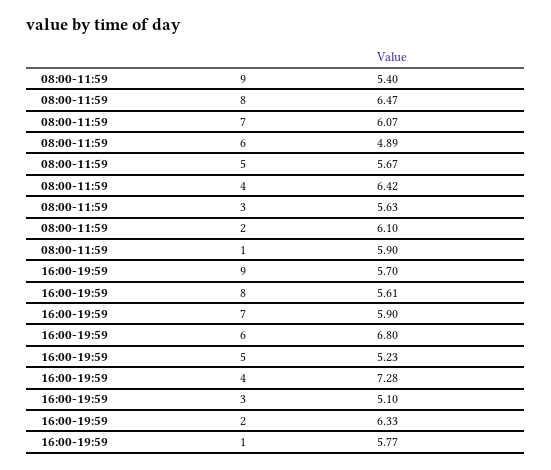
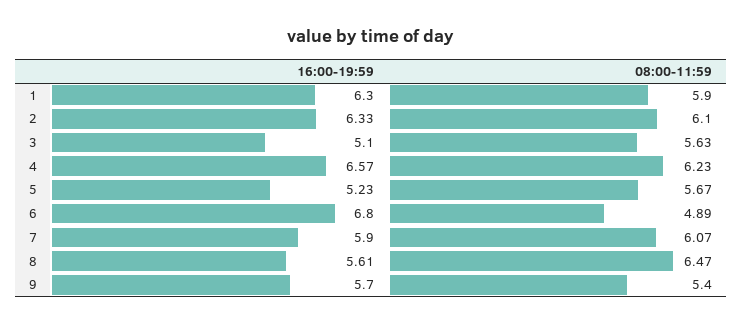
  {
    "08:00-11:59": {
      "9": 5.4,
      "8": 6.47,
      "7": 6.07,
      "6": 4.89,
      "5": 5.67,
-     "4": 6.42,
+     "4": 6.23,
      "3": 5.63,
      "2": 6.1,
      "1": 5.9
    },
    "16:00-19:59": {
      "9": 5.7,
      "8": 5.61,
      "7": 5.9,
      "6": 6.8,
      "5": 5.23,
-     "4": 7.28,
+     "4": 6.57,
      "3": 5.1,
      "2": 6.33,
-     "1": 5.77
+     "1": 6.3
    }
  }

